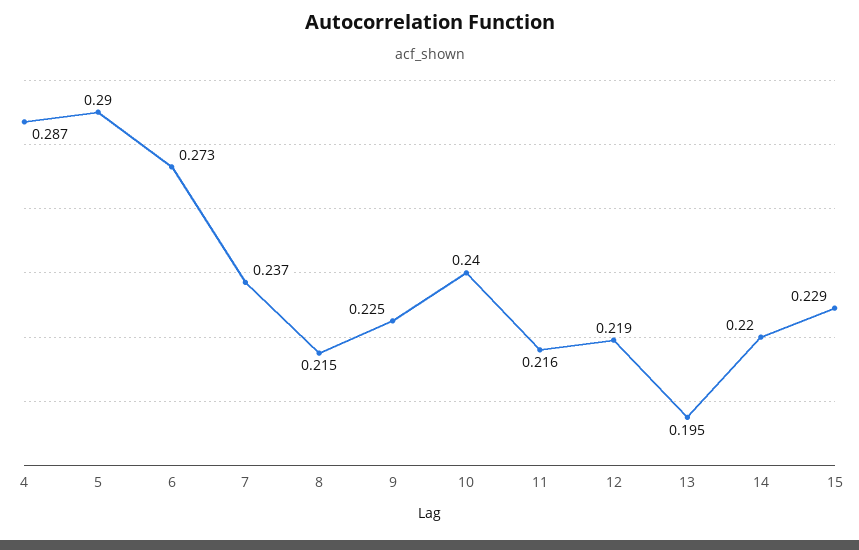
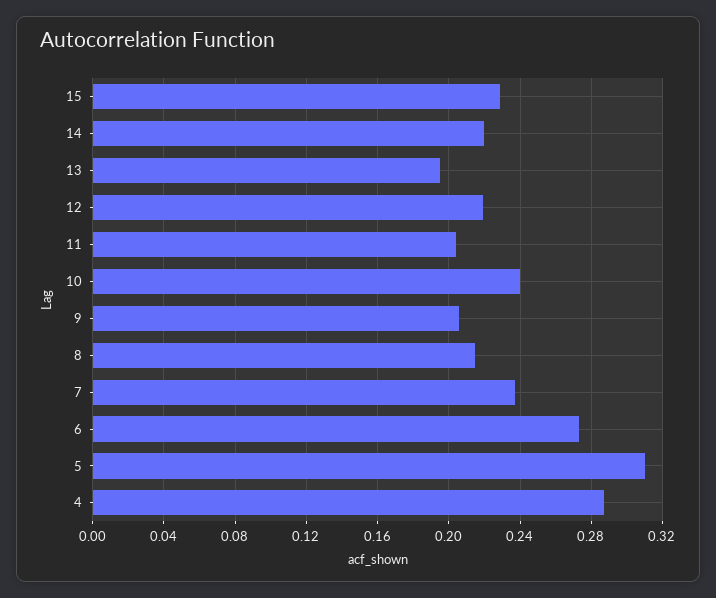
  {
    "4": 0.287,
-   "5": 0.29,
+   "5": 0.31,
    "6": 0.273,
    "7": 0.237,
    "8": 0.215,
-   "9": 0.225,
+   "9": 0.205,
    "10": 0.24,
-   "11": 0.216,
+   "11": 0.205,
    "12": 0.219,
    "13": 0.195,
    "14": 0.22,
    "15": 0.229
  }

